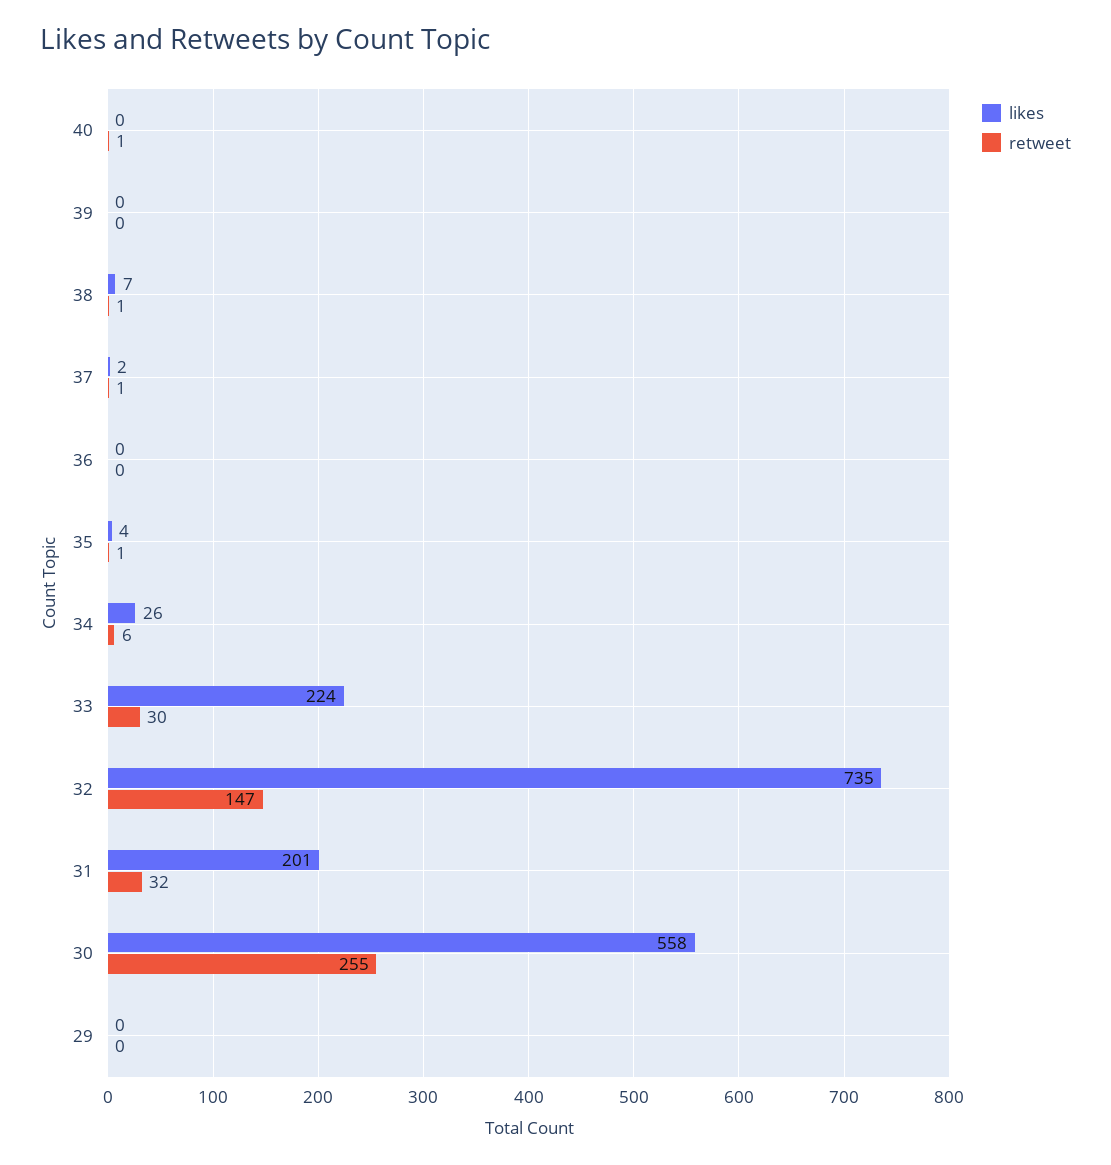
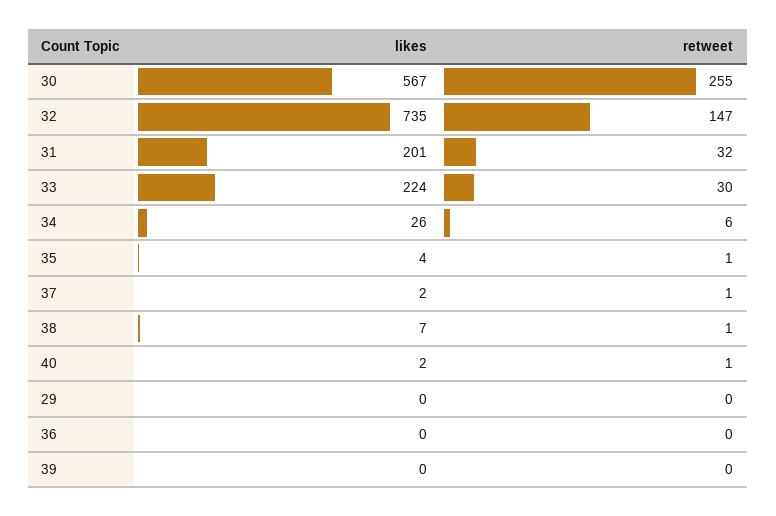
  {
    "likes": {
-     "40": 0,
+     "40": 2,
      "39": 0,
      "38": 7,
      "37": 2,
      "36": 0,
      "35": 4,
      "34": 26,
      "33": 224,
      "32": 735,
      "31": 201,
-     "30": 558,
+     "30": 567,
      "29": 0
    },
    "retweet": {
      "40": 1,
      "39": 0,
      "38": 1,
      "37": 1,
      "36": 0,
      "35": 1,
      "34": 6,
      "33": 30,
      "32": 147,
      "31": 32,
      "30": 255,
      "29": 0
    }
  }

